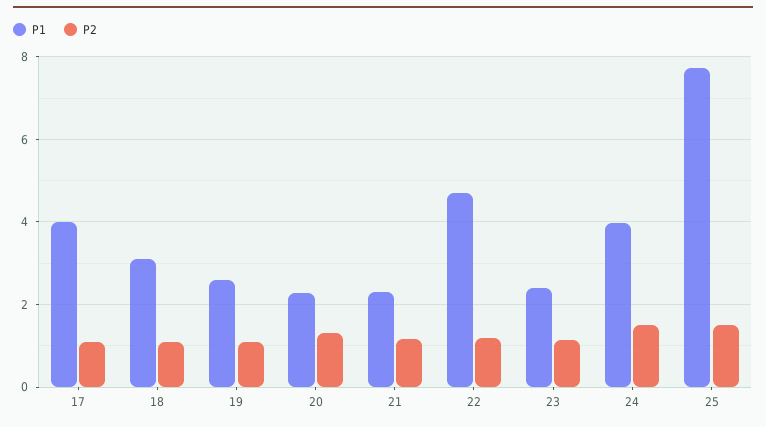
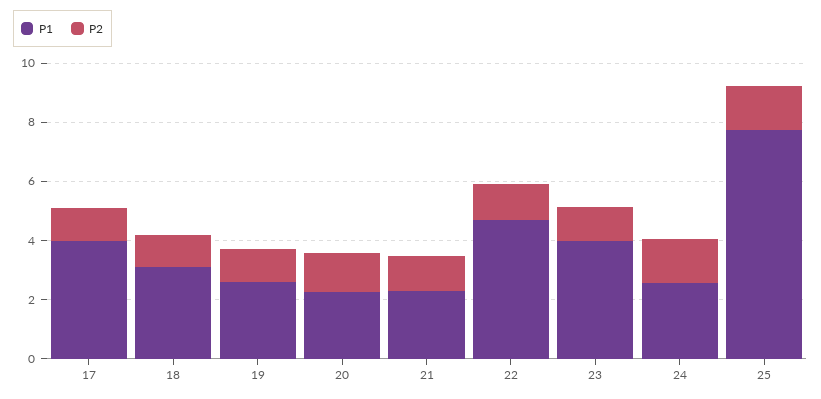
  {
    "P1": {
      "17": 4,
      "18": 3.2,
      "19": 2.6,
      "20": 2.2,
      "21": 2.4,
      "22": 4.8,
-     "23": 2.4,
+     "23": 4,
-     "24": 4,
+     "24": 2.5,
      "25": 7.8
    },
    "P2": {
      "17": 1.2,
      "18": 1.2,
      "19": 1.2,
      "20": 1.4,
      "21": 1.2,
      "22": 1.2,
      "23": 1.2,
      "24": 1.6,
      "25": 1.6
    }
  }

